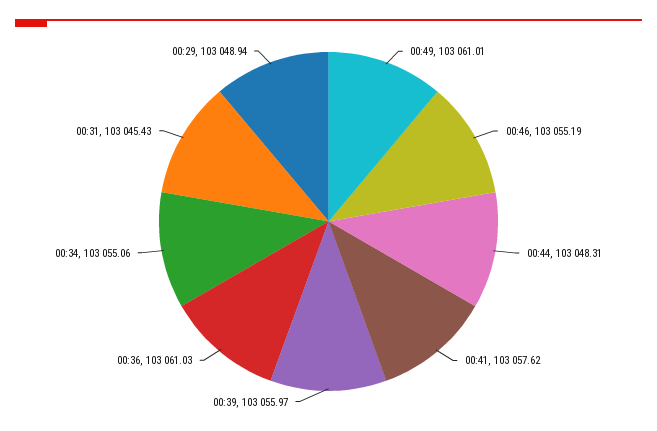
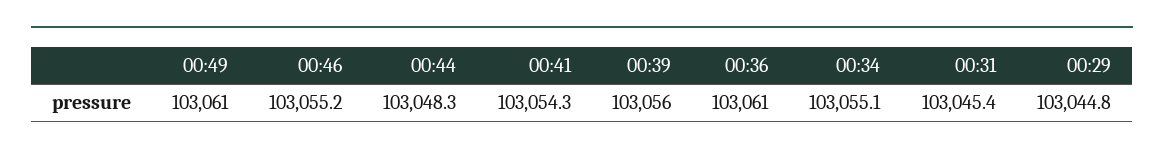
  {
    "00:49": 103061.01,
    "00:46": 103055.19,
    "00:44": 103048.31,
-   "00:41": 103057.62,
+   "00:41": 103054.3,
    "00:39": 103055.97,
    "00:36": 103061.03,
    "00:34": 103055.06,
    "00:31": 103045.43,
-   "00:29": 103048.94
+   "00:29": 103044.8
  }

